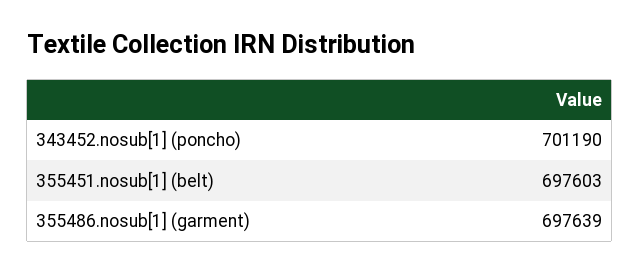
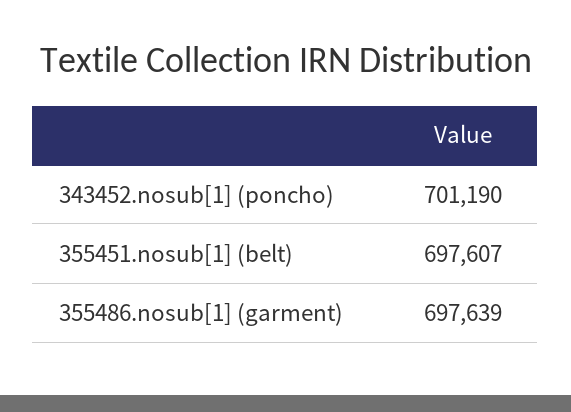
  {
    "343452.nosub[1] (poncho)": 701190,
-   "355451.nosub[1] (belt)": 697603,
+   "355451.nosub[1] (belt)": 697607,
    "355486.nosub[1] (garment)": 697639
  }

